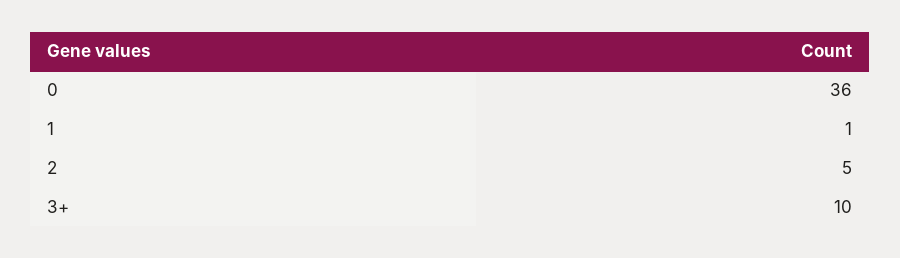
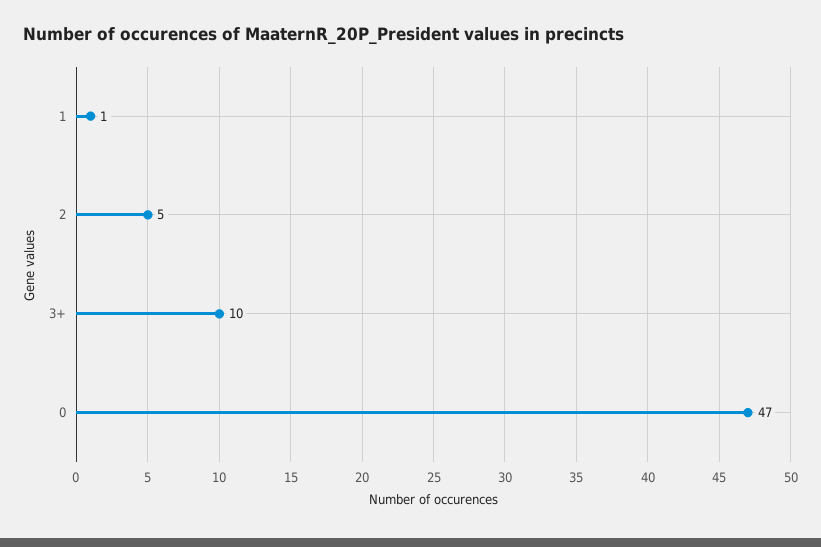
  {
-   "0": 36,
+   "0": 47,
    "1": 1,
    "2": 5,
    "3+": 10
  }

